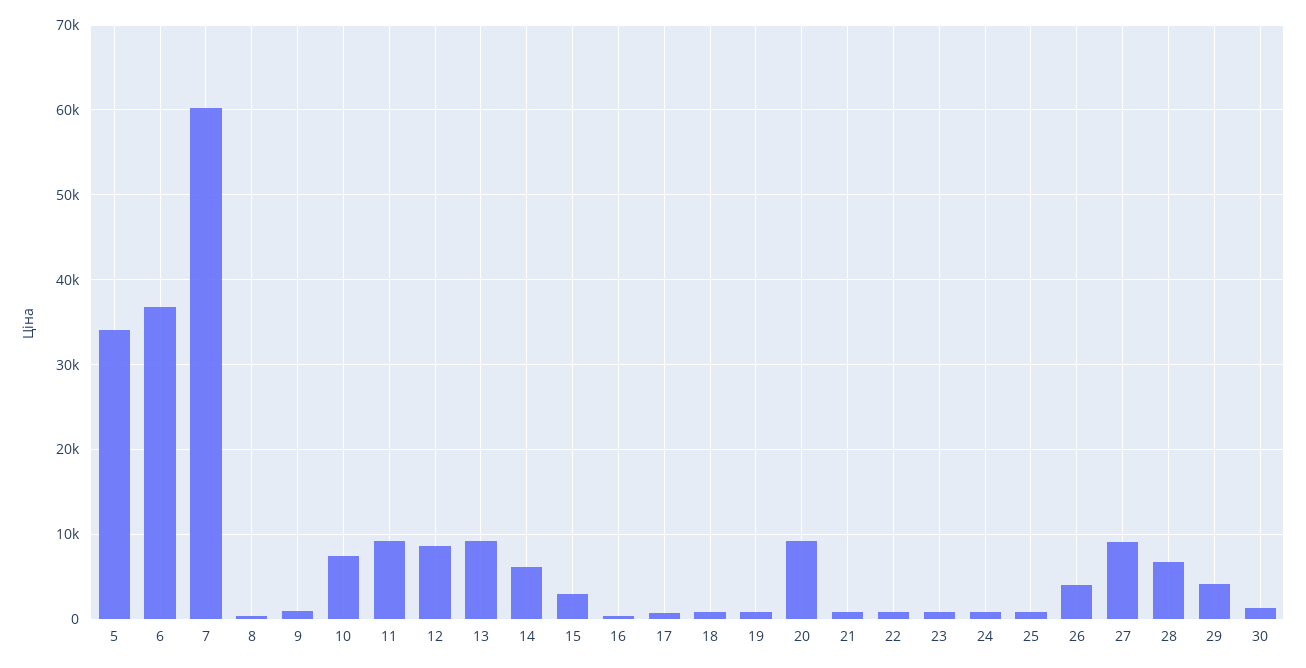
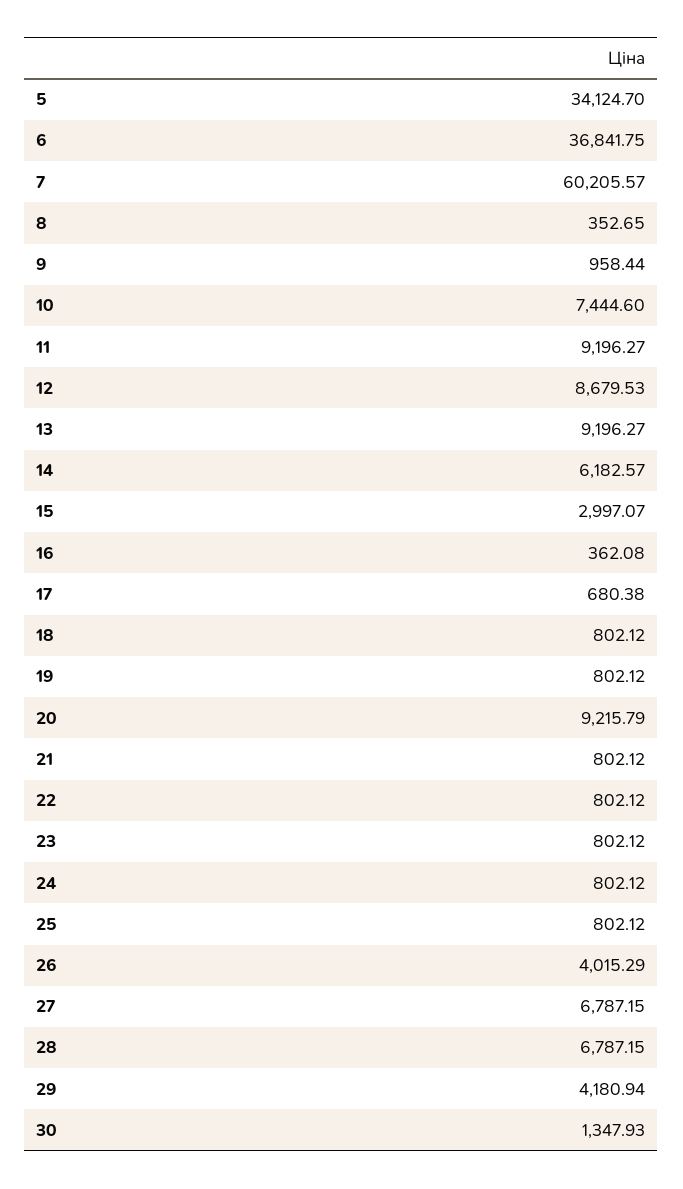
  {
    "5": 34124.7,
    "6": 36841.75,
    "7": 60205.57,
    "8": 352.65,
    "9": 958.44,
    "10": 7444.6,
    "11": 9196.27,
    "12": 8679.53,
    "13": 9196.27,
    "14": 6182.57,
    "15": 2997.07,
    "16": 362.08,
    "17": 680.38,
    "18": 802.12,
    "19": 802.12,
    "20": 9215.79,
    "21": 802.12,
    "22": 802.12,
    "23": 802.12,
    "24": 802.12,
    "25": 802.12,
    "26": 4015.29,
-   "27": 9000,
+   "27": 6787.15,
    "28": 6787.15,
    "29": 4180.94,
    "30": 1347.93
  }

